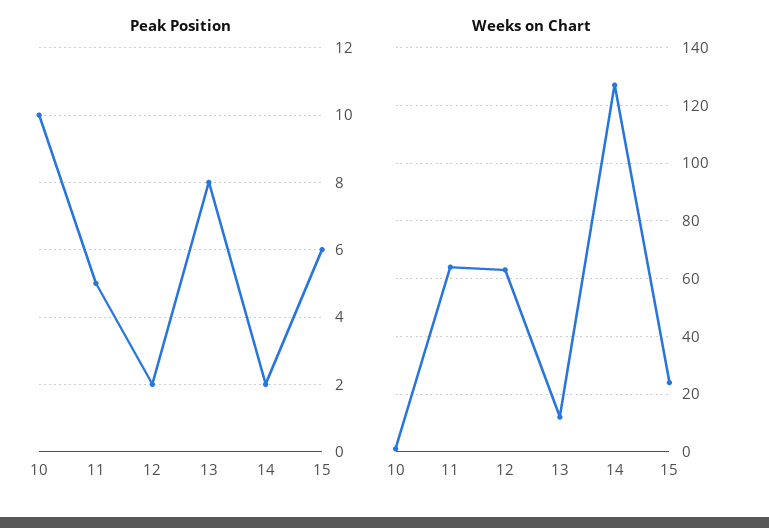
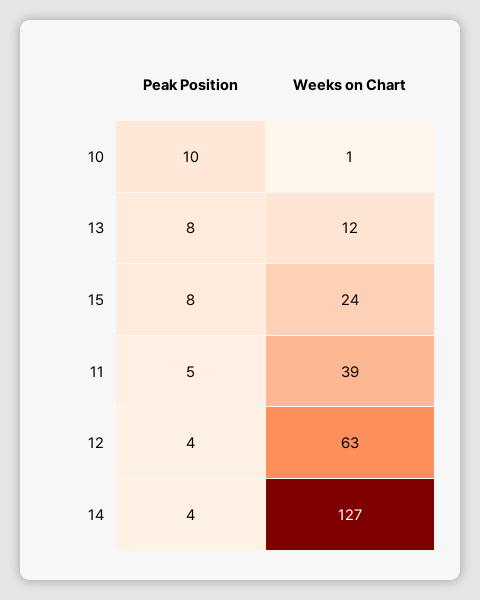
  {
    "Peak Position": {
      "10": 10,
      "11": 5,
-     "12": 2,
+     "12": 4,
      "13": 8,
-     "14": 2,
+     "14": 4,
-     "15": 6
+     "15": 8
    },
    "Weeks on Chart": {
      "10": 1,
-     "11": 65,
+     "11": 39,
      "12": 63,
      "13": 12,
      "14": 127,
      "15": 24
    }
  }

